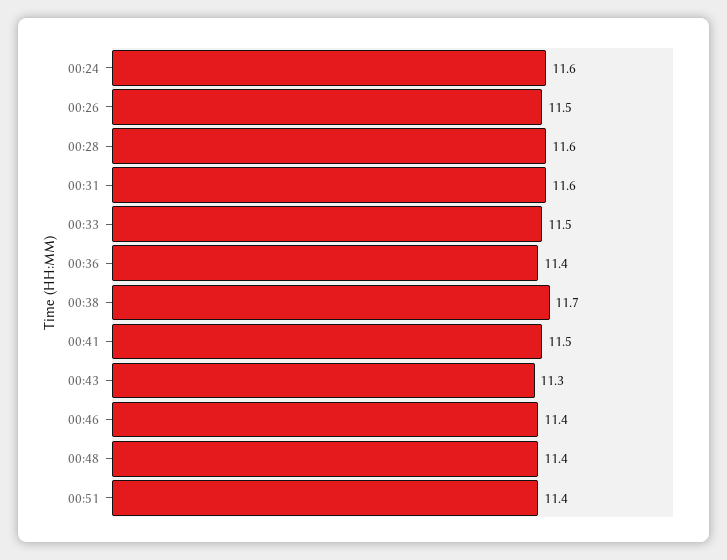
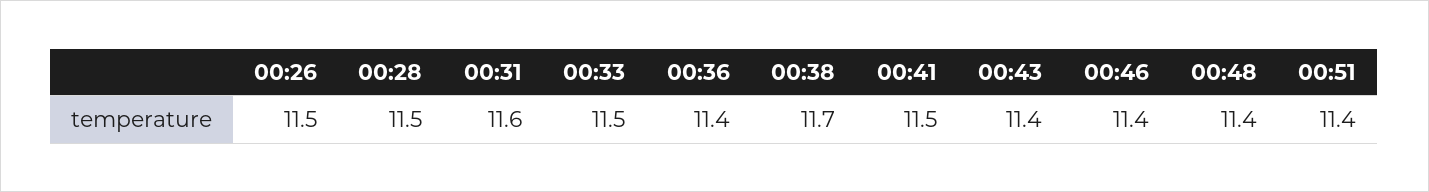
  {
-   "00:24": 11.6,
    "00:26": 11.5,
-   "00:28": 11.6,
+   "00:28": 11.5,
    "00:31": 11.6,
    "00:33": 11.5,
    "00:36": 11.4,
    "00:38": 11.7,
    "00:41": 11.5,
-   "00:43": 11.3,
+   "00:43": 11.4,
    "00:46": 11.4,
    "00:48": 11.4,
    "00:51": 11.4
  }

